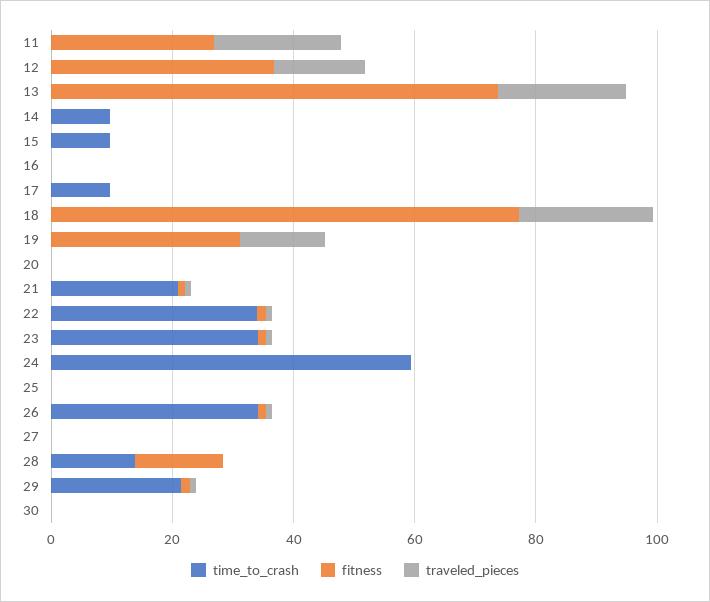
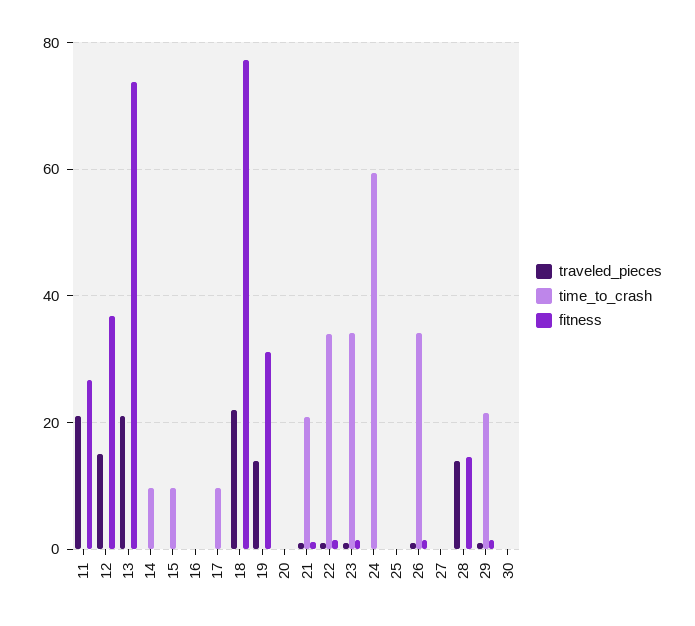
  {
    "time_to_crash": {
      "11": 0,
      "12": 0,
      "13": 0,
      "14": 10,
      "15": 10,
      "16": 0,
      "17": 10,
      "18": 0,
      "19": 0,
      "20": 0,
      "21": 20,
      "22": 34,
      "23": 34,
      "24": 60,
      "25": 0,
      "26": 34,
      "27": 0,
-     "28": 15,
+     "28": 0,
      "29": 22,
      "30": 0
    },
    "fitness": {
      "11": 26,
      "12": 36,
      "13": 74,
      "14": 0,
      "15": 0,
      "16": 0,
      "17": 0,
      "18": 78,
      "19": 32,
      "20": 0,
      "21": 2,
      "22": 2,
      "23": 2,
      "24": 0,
      "25": 0,
      "26": 2,
      "27": 0,
      "28": 14,
      "29": 2,
      "30": 0
    },
    "traveled_pieces": {
      "11": 22,
      "12": 16,
      "13": 22,
      "14": 0,
      "15": 0,
      "16": 0,
      "17": 0,
      "18": 22,
      "19": 14,
      "20": 0,
      "21": 2,
      "22": 2,
      "23": 2,
      "24": 0,
      "25": 0,
      "26": 2,
      "27": 0,
-     "28": 0,
+     "28": 14,
      "29": 2,
      "30": 0
    }
  }

